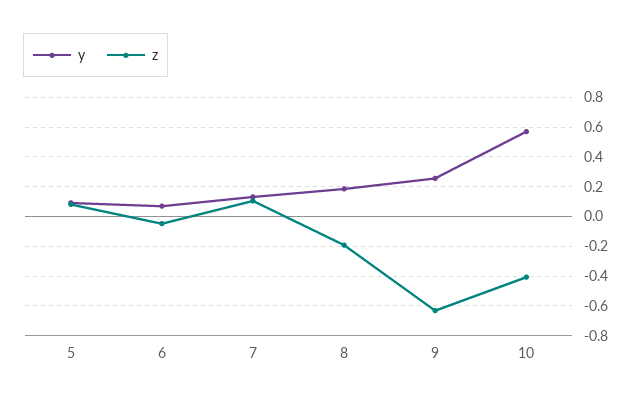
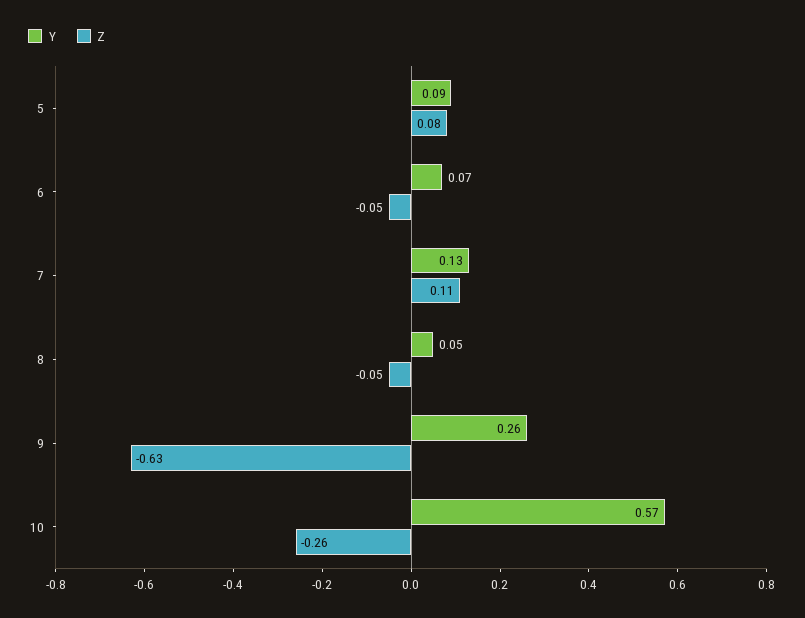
  {
    "y": {
      "5": 0.09,
      "6": 0.07,
      "7": 0.13,
-     "8": 0.2,
+     "8": 0.05,
      "9": 0.26,
      "10": 0.57
    },
    "z": {
      "5": 0.08,
      "6": -0.05,
      "7": 0.11,
-     "8": -0.2,
+     "8": -0.05,
      "9": -0.63,
-     "10": -0.4
+     "10": -0.26
    }
  }

